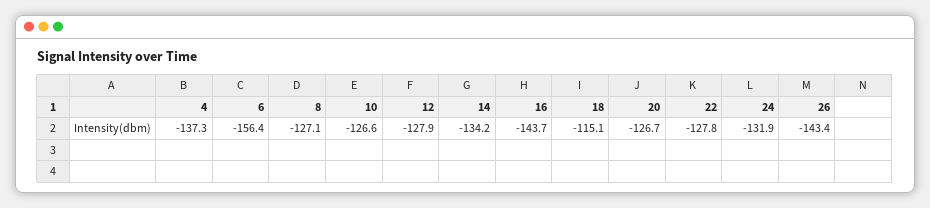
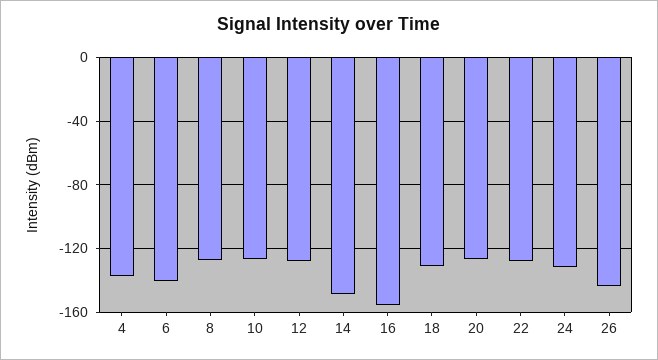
  {
    "4": -137.3,
-   "6": -156.4,
+   "6": -140,
    "8": -127.1,
    "10": -126.6,
    "12": -127.9,
-   "14": -134.2,
+   "14": -150,
-   "16": -143.7,
+   "16": -155,
-   "18": -115.1,
+   "18": -130,
    "20": -126.7,
    "22": -127.8,
    "24": -131.9,
    "26": -143.4
  }

